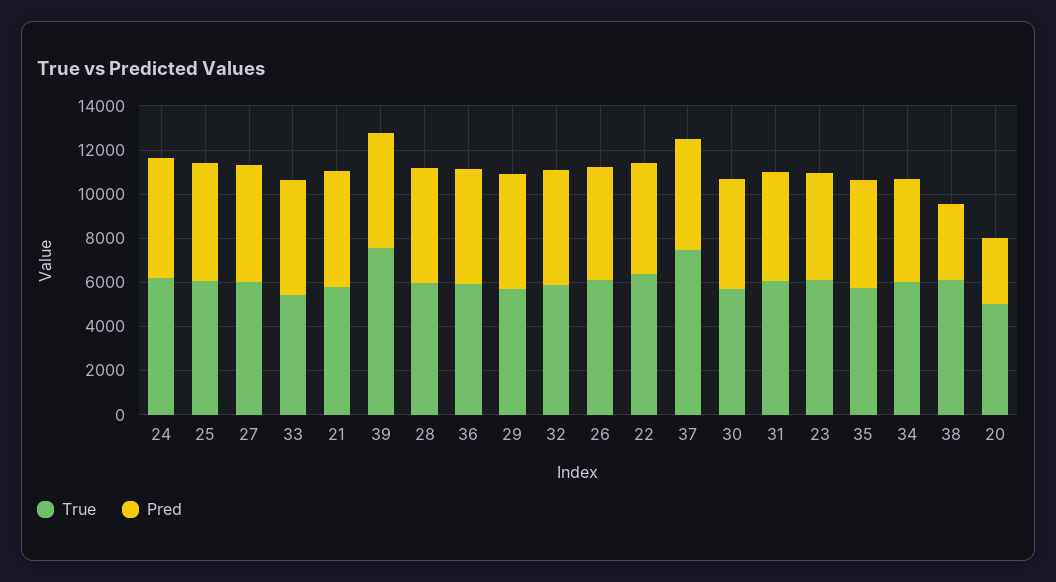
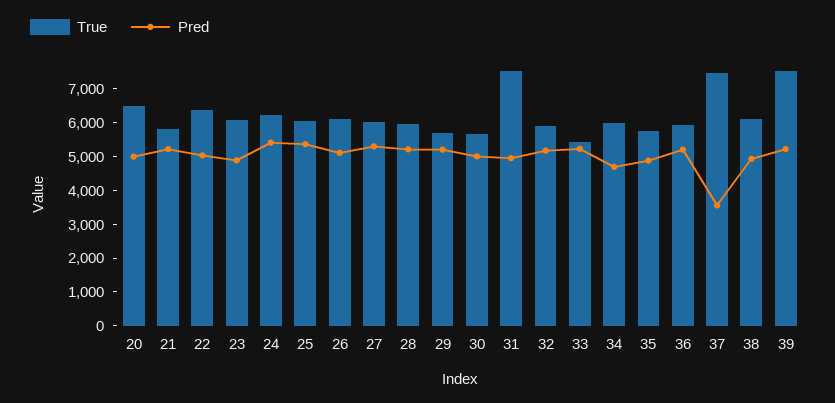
  {
    "True": {
      "24": 6250,
      "25": 6000,
      "27": 6000,
      "33": 5500,
      "21": 5750,
      "39": 7500,
      "28": 6000,
      "36": 6000,
      "29": 5750,
      "32": 6000,
      "26": 6000,
      "22": 6500,
      "37": 7500,
      "30": 5750,
-     "31": 6000,
+     "31": 7500,
      "23": 6000,
      "35": 5750,
      "34": 6000,
      "38": 6000,
-     "20": 5000
+     "20": 6500
    },
    "Pred": {
      "24": 5500,
      "25": 5250,
      "27": 5250,
      "33": 5250,
      "21": 5250,
      "39": 5250,
      "28": 5250,
      "36": 5250,
      "29": 5250,
      "32": 5250,
      "26": 5000,
      "22": 5000,
-     "37": 5000,
+     "37": 3500,
      "30": 5000,
      "31": 5000,
      "23": 5000,
      "35": 5000,
      "34": 4750,
-     "38": 3500,
+     "38": 5000,
-     "20": 3000
+     "20": 5000
    }
  }

